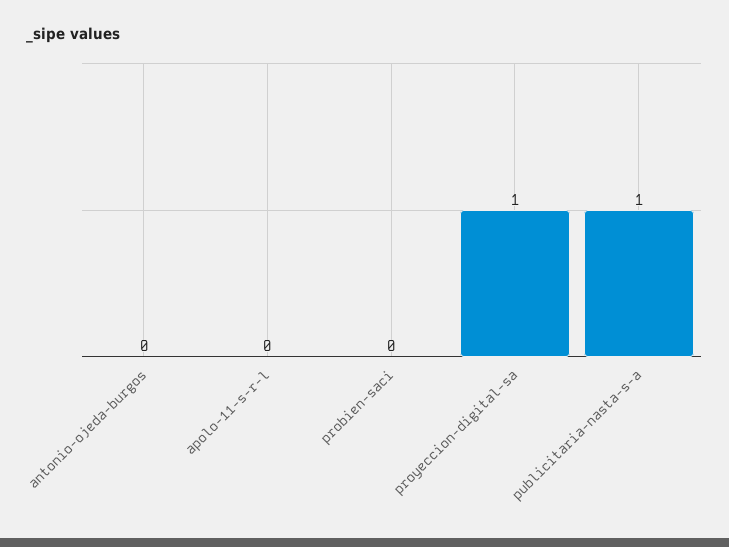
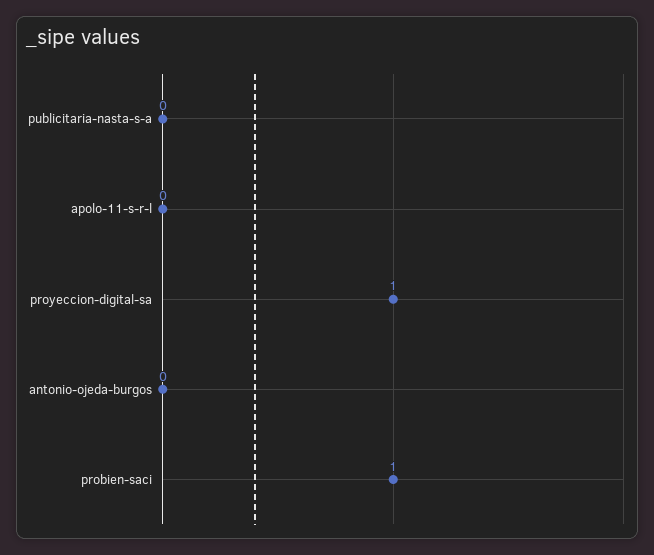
  {
    "antonio-ojeda-burgos": 0,
    "apolo-11-s-r-l": 0,
-   "probien-saci": 0,
+   "probien-saci": 1,
    "proyeccion-digital-sa": 1,
-   "publicitaria-nasta-s-a": 1
+   "publicitaria-nasta-s-a": 0
  }

